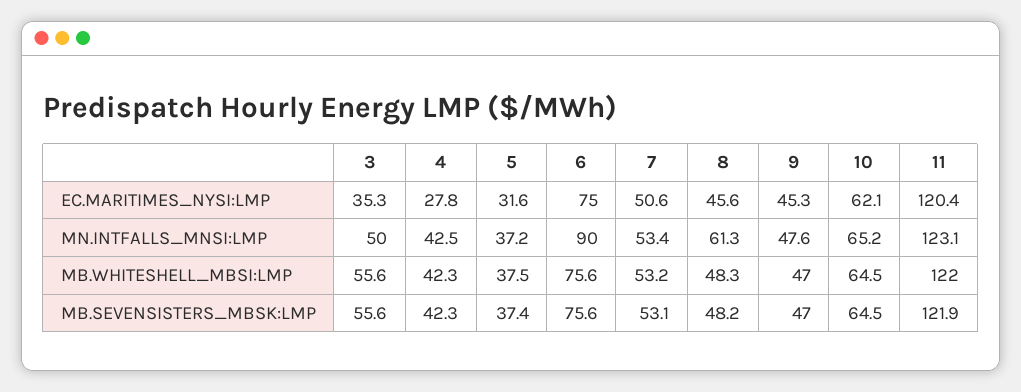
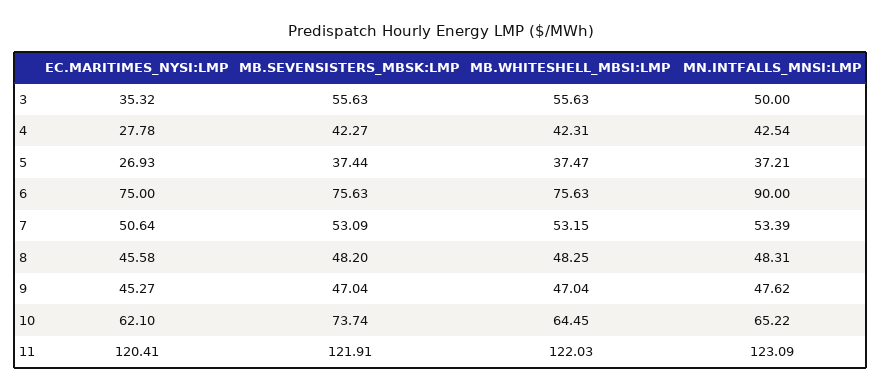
  {
    "3": {
      "EC.MARITIMES_NYSI:LMP": 35.32,
      "MN.INTFALLS_MNSI:LMP": 50,
      "MB.WHITESHELL_MBSI:LMP": 55.63,
      "MB.SEVENSISTERS_MBSK:LMP": 55.63
    },
    "4": {
      "EC.MARITIMES_NYSI:LMP": 27.78,
      "MN.INTFALLS_MNSI:LMP": 42.54,
      "MB.WHITESHELL_MBSI:LMP": 42.31,
      "MB.SEVENSISTERS_MBSK:LMP": 42.27
    },
    "5": {
-     "EC.MARITIMES_NYSI:LMP": 31.6,
+     "EC.MARITIMES_NYSI:LMP": 26.93,
      "MN.INTFALLS_MNSI:LMP": 37.21,
      "MB.WHITESHELL_MBSI:LMP": 37.47,
      "MB.SEVENSISTERS_MBSK:LMP": 37.44
    },
    "6": {
      "EC.MARITIMES_NYSI:LMP": 75,
      "MN.INTFALLS_MNSI:LMP": 90,
      "MB.WHITESHELL_MBSI:LMP": 75.63,
      "MB.SEVENSISTERS_MBSK:LMP": 75.63
    },
    "7": {
      "EC.MARITIMES_NYSI:LMP": 50.64,
      "MN.INTFALLS_MNSI:LMP": 53.39,
      "MB.WHITESHELL_MBSI:LMP": 53.15,
      "MB.SEVENSISTERS_MBSK:LMP": 53.09
    },
    "8": {
      "EC.MARITIMES_NYSI:LMP": 45.58,
-     "MN.INTFALLS_MNSI:LMP": 61.3,
+     "MN.INTFALLS_MNSI:LMP": 48.31,
      "MB.WHITESHELL_MBSI:LMP": 48.25,
      "MB.SEVENSISTERS_MBSK:LMP": 48.2
    },
    "9": {
      "EC.MARITIMES_NYSI:LMP": 45.27,
      "MN.INTFALLS_MNSI:LMP": 47.62,
      "MB.WHITESHELL_MBSI:LMP": 47.04,
      "MB.SEVENSISTERS_MBSK:LMP": 47.04
    },
    "10": {
      "EC.MARITIMES_NYSI:LMP": 62.1,
      "MN.INTFALLS_MNSI:LMP": 65.22,
      "MB.WHITESHELL_MBSI:LMP": 64.45,
-     "MB.SEVENSISTERS_MBSK:LMP": 64.5
+     "MB.SEVENSISTERS_MBSK:LMP": 73.74
    },
    "11": {
      "EC.MARITIMES_NYSI:LMP": 120.41,
      "MN.INTFALLS_MNSI:LMP": 123.09,
      "MB.WHITESHELL_MBSI:LMP": 122.03,
      "MB.SEVENSISTERS_MBSK:LMP": 121.91
    }
  }

